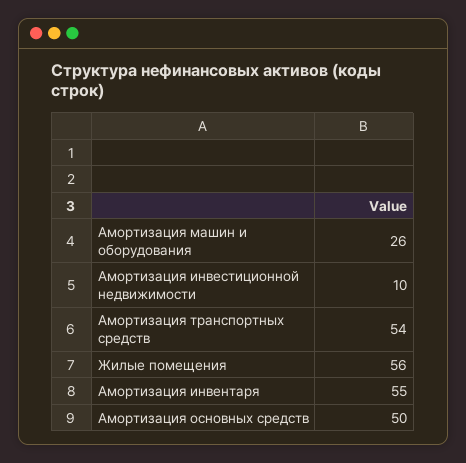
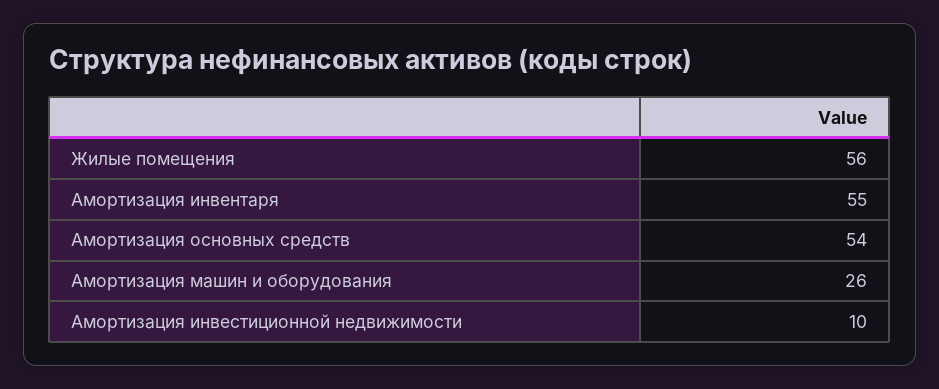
  {
    "Амортизация машин и оборудования": 26,
    "Амортизация инвестиционной недвижимости": 10,
-   "Амортизация транспортных средств": 54,
    "Жилые помещения": 56,
    "Амортизация инвентаря": 55,
-   "Амортизация основных средств": 50
+   "Амортизация основных средств": 54
  }

